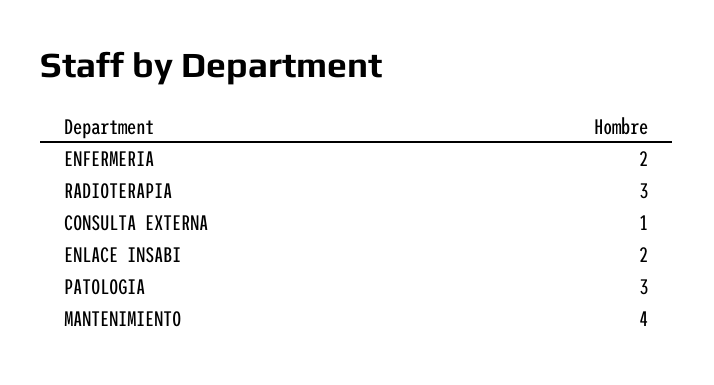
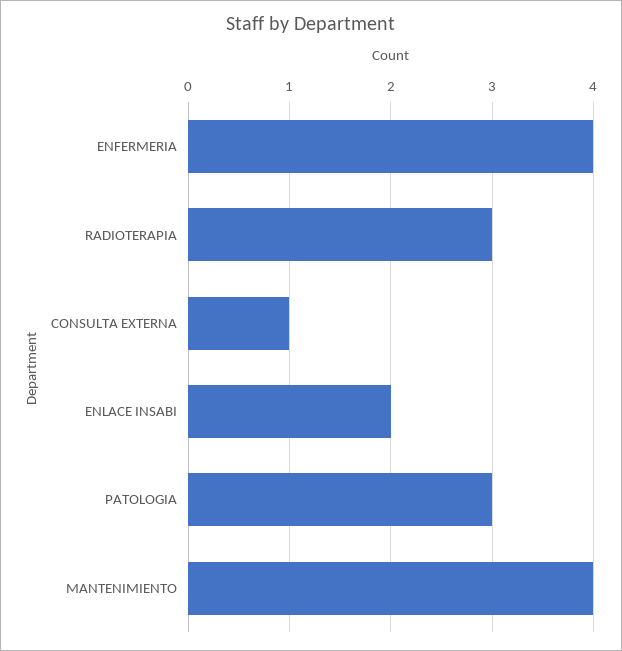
  {
-   "ENFERMERIA": 2,
+   "ENFERMERIA": 4,
    "RADIOTERAPIA": 3,
    "CONSULTA EXTERNA": 1,
    "ENLACE INSABI": 2,
    "PATOLOGIA": 3,
    "MANTENIMIENTO": 4
  }

